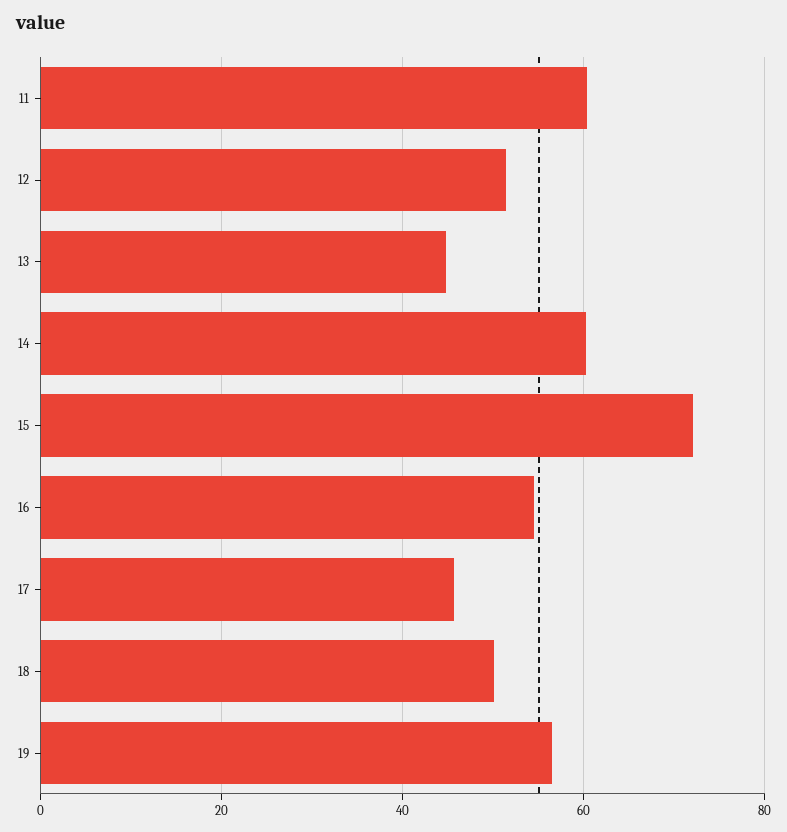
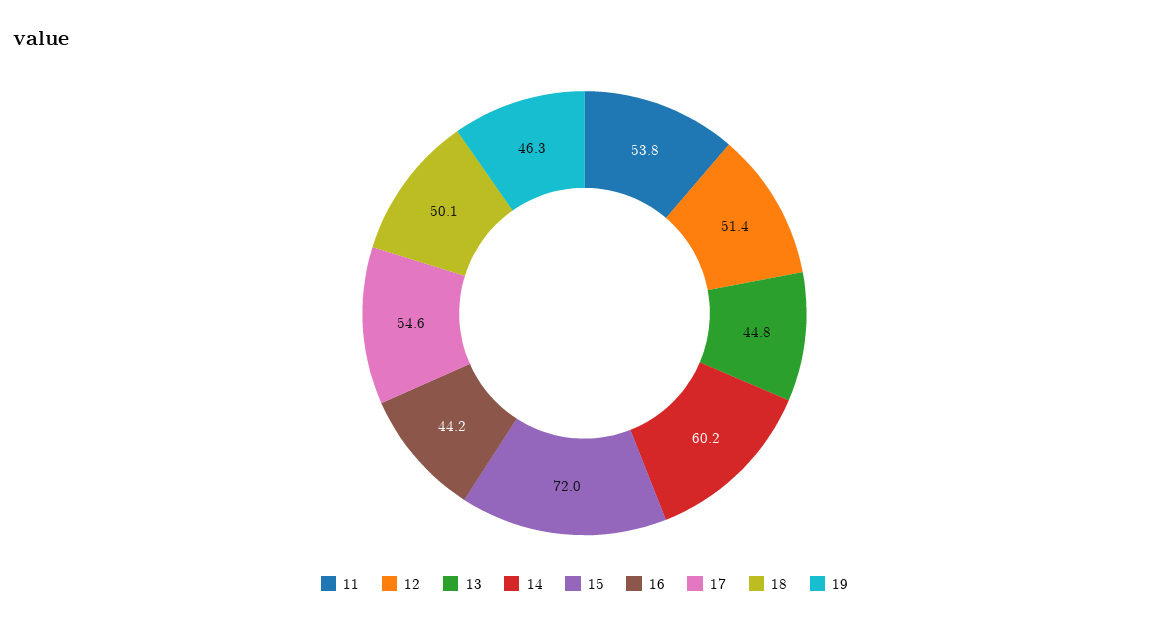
  {
-   "11": 60,
+   "11": 53.8,
    "12": 51.4,
    "13": 44.8,
    "14": 60.2,
    "15": 72,
-   "16": 54,
+   "16": 44.2,
-   "17": 46,
+   "17": 54.6,
    "18": 50.1,
-   "19": 56
+   "19": 46.3
  }

